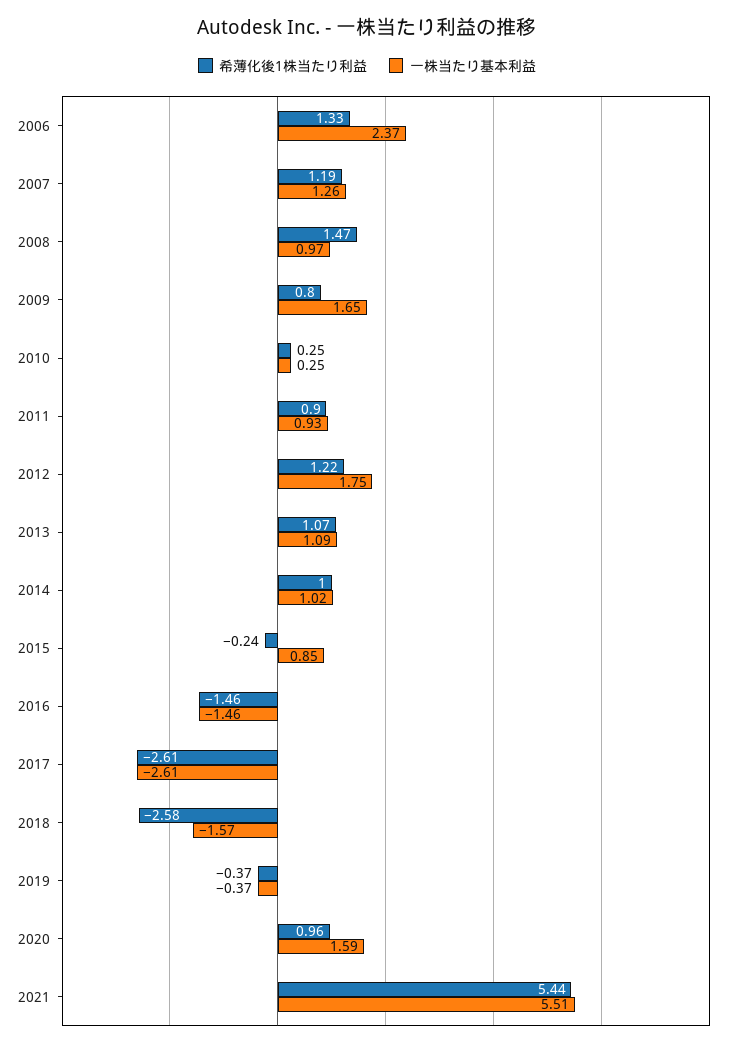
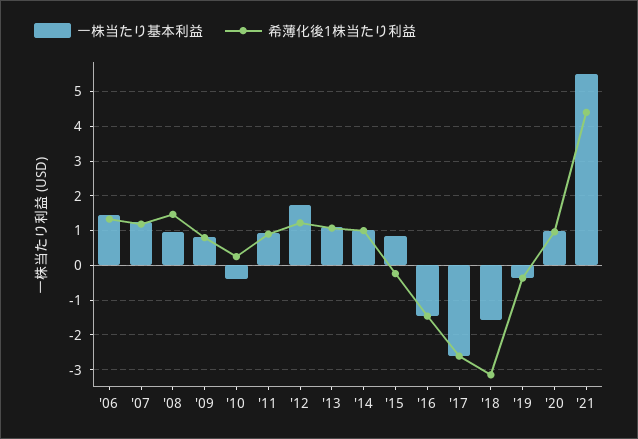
  {
    "希薄化後1株当たり利益": {
      "2006": 1.33,
      "2007": 1.19,
      "2008": 1.47,
      "2009": 0.8,
      "2010": 0.25,
      "2011": 0.9,
      "2012": 1.22,
      "2013": 1.07,
      "2014": 1,
      "2015": -0.24,
      "2016": -1.46,
      "2017": -2.61,
-     "2018": -2.58,
+     "2018": -3.2,
      "2019": -0.37,
      "2020": 0.96,
-     "2021": 5.44
+     "2021": 4.4
    },
    "一株当たり基本利益": {
-     "2006": 2.37,
+     "2006": 1.4,
      "2007": 1.26,
      "2008": 0.97,
-     "2009": 1.65,
+     "2009": 0.8,
-     "2010": 0.25,
+     "2010": -0.4,
      "2011": 0.93,
      "2012": 1.75,
      "2013": 1.09,
      "2014": 1.02,
      "2015": 0.85,
      "2016": -1.46,
      "2017": -2.61,
      "2018": -1.57,
      "2019": -0.37,
-     "2020": 1.59,
+     "2020": 1,
      "2021": 5.51
    }
  }

